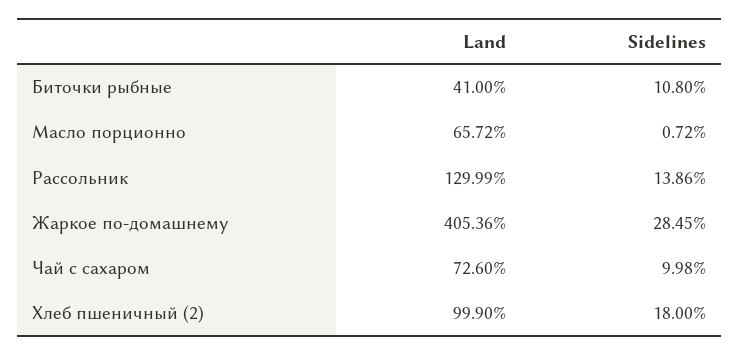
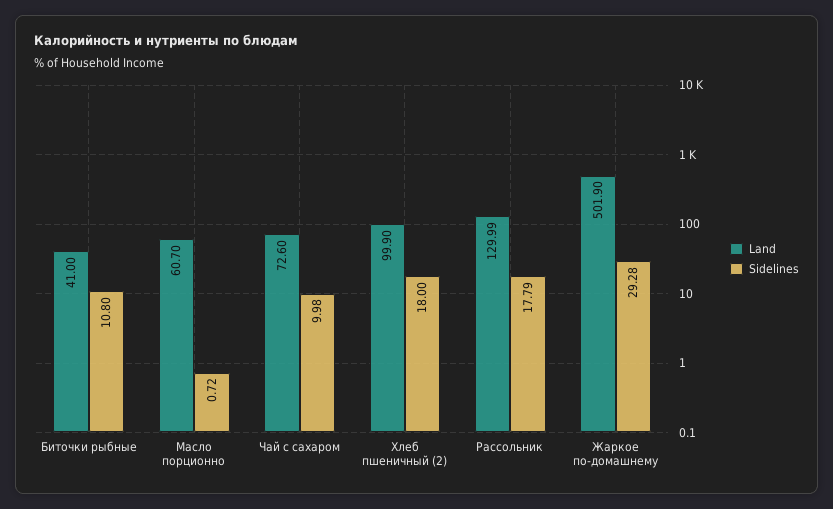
  {
    "Land": {
      "Биточки рыбные": 41,
-     "Масло порционно": 65.72,
+     "Масло порционно": 60.7,
      "Рассольник": 129.99,
-     "Жаркое по-домашнему": 405.36,
+     "Жаркое по-домашнему": 501.9,
      "Чай с сахаром": 72.6,
      "Хлеб пшеничный (2)": 99.9
    },
    "Sidelines": {
      "Биточки рыбные": 10.8,
      "Масло порционно": 0.72,
-     "Рассольник": 13.86,
+     "Рассольник": 17.79,
-     "Жаркое по-домашнему": 28.45,
+     "Жаркое по-домашнему": 29.28,
      "Чай с сахаром": 9.98,
      "Хлеб пшеничный (2)": 18
    }
  }

